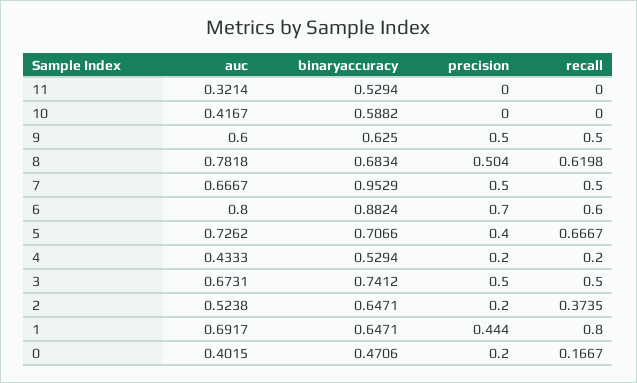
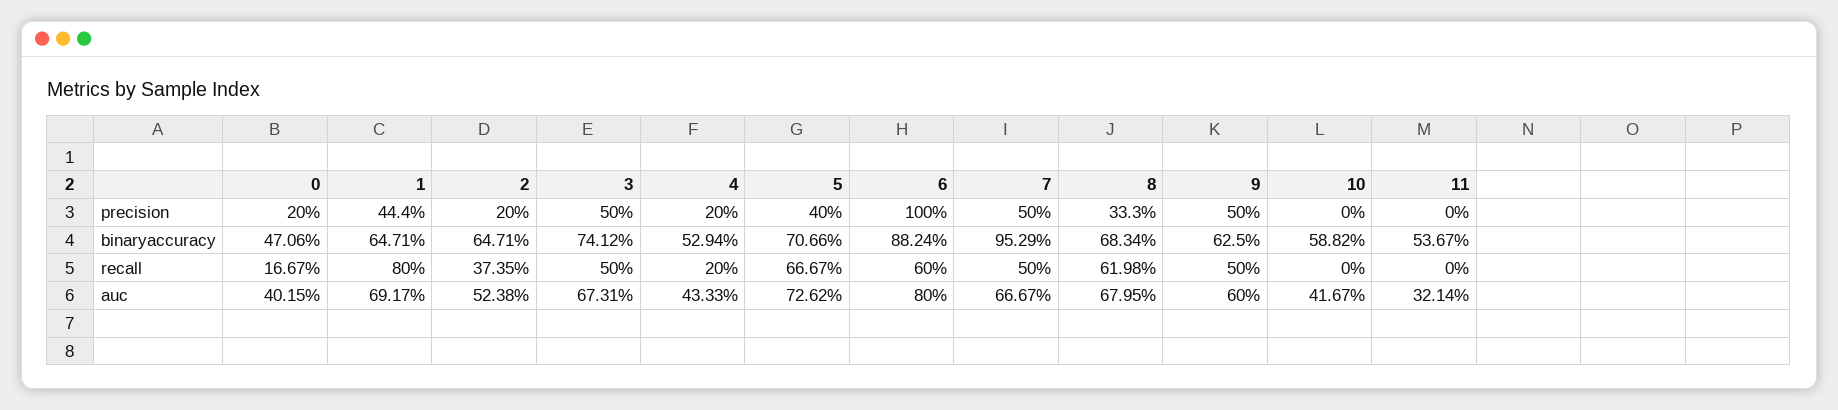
  {
    "auc": {
      "11": 0.3214,
      "10": 0.4167,
      "9": 0.6,
-     "8": 0.7818,
+     "8": 0.6795,
      "7": 0.6667,
      "6": 0.8,
      "5": 0.7262,
      "4": 0.4333,
      "3": 0.6731,
      "2": 0.5238,
      "1": 0.6917,
      "0": 0.4015
    },
    "binaryaccuracy": {
-     "11": 0.5294,
+     "11": 0.5367,
      "10": 0.5882,
      "9": 0.625,
      "8": 0.6834,
      "7": 0.9529,
      "6": 0.8824,
      "5": 0.7066,
      "4": 0.5294,
      "3": 0.7412,
      "2": 0.6471,
      "1": 0.6471,
      "0": 0.4706
    },
    "precision": {
      "11": 0,
      "10": 0,
      "9": 0.5,
-     "8": 0.504,
+     "8": 0.333,
      "7": 0.5,
-     "6": 0.7,
+     "6": 1,
      "5": 0.4,
      "4": 0.2,
      "3": 0.5,
      "2": 0.2,
      "1": 0.444,
      "0": 0.2
    },
    "recall": {
      "11": 0,
      "10": 0,
      "9": 0.5,
      "8": 0.6198,
      "7": 0.5,
      "6": 0.6,
      "5": 0.6667,
      "4": 0.2,
      "3": 0.5,
      "2": 0.3735,
      "1": 0.8,
      "0": 0.1667
    }
  }

